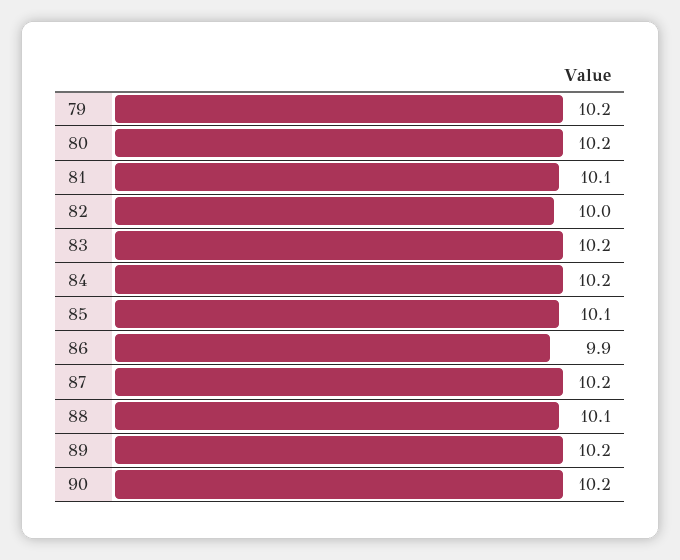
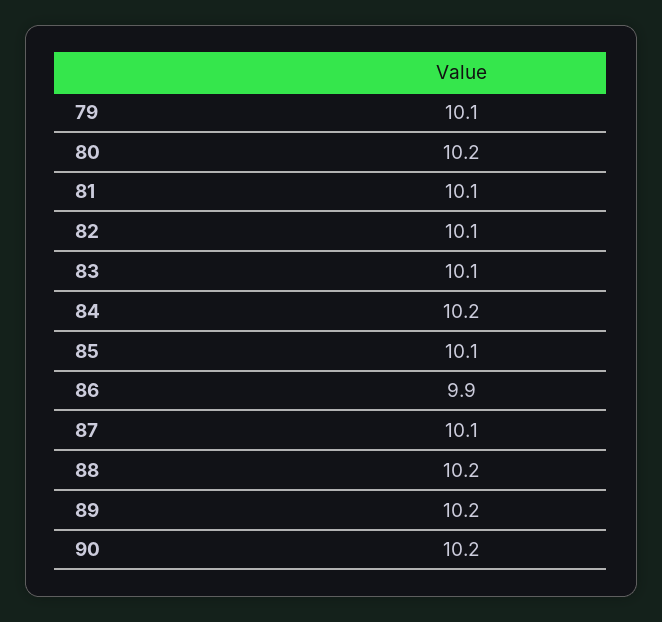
  {
-   "79": 10.2,
+   "79": 10.1,
    "80": 10.2,
    "81": 10.1,
-   "82": 10,
+   "82": 10.1,
-   "83": 10.2,
+   "83": 10.1,
    "84": 10.2,
    "85": 10.1,
    "86": 9.9,
-   "87": 10.2,
+   "87": 10.1,
-   "88": 10.1,
+   "88": 10.2,
    "89": 10.2,
    "90": 10.2
  }

